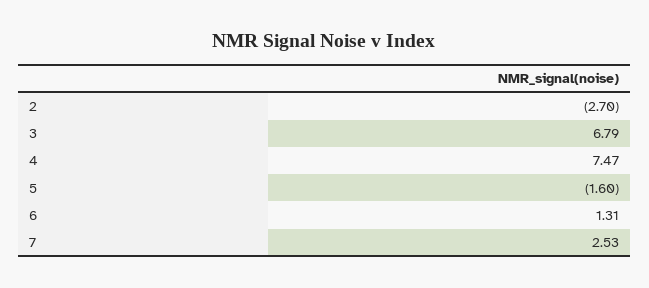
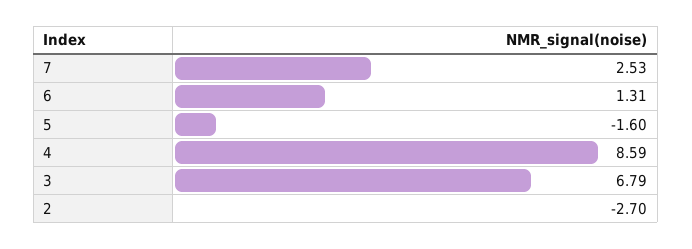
  {
    "2": -2.7,
    "3": 6.79,
-   "4": 7.47,
+   "4": 8.59,
    "5": -1.6,
    "6": 1.31,
    "7": 2.53
  }

